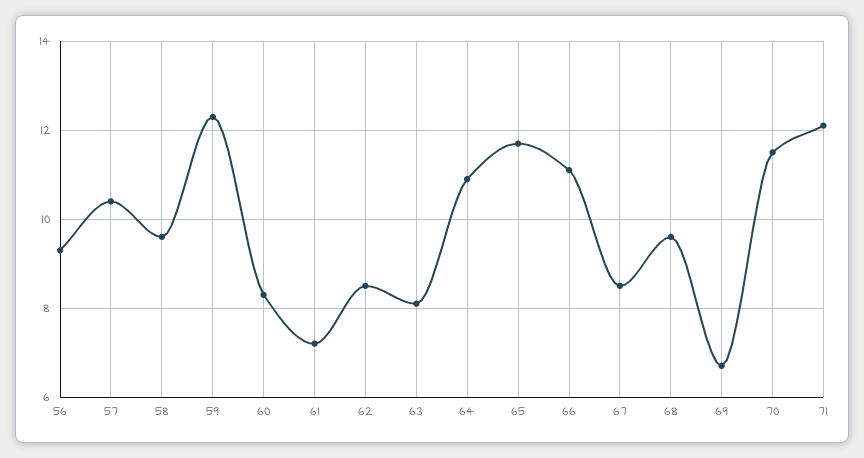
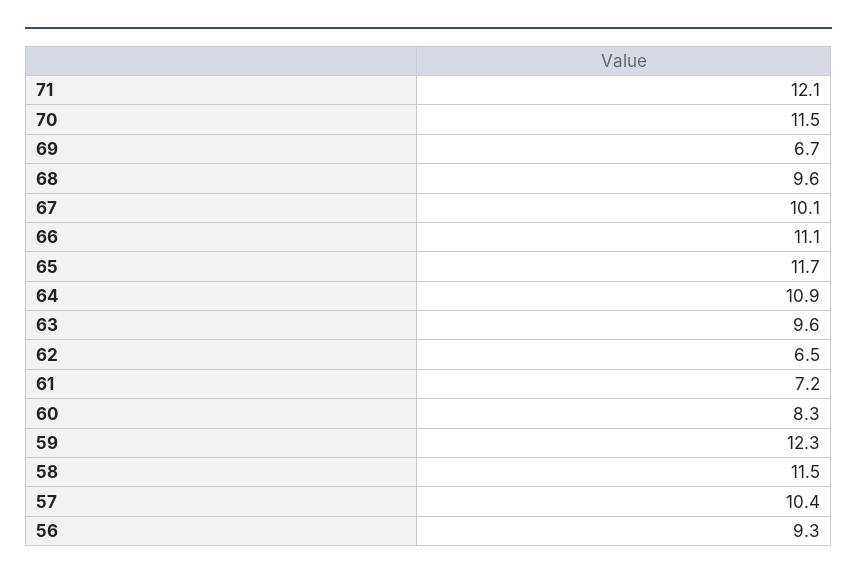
  {
    "56": 9.3,
    "57": 10.4,
-   "58": 9.5,
+   "58": 11.5,
    "59": 12.3,
    "60": 8.3,
    "61": 7.2,
-   "62": 8.5,
+   "62": 6.5,
-   "63": 8,
+   "63": 9.6,
    "64": 10.9,
    "65": 11.7,
    "66": 11.1,
-   "67": 8.5,
+   "67": 10.1,
    "68": 9.6,
    "69": 6.7,
    "70": 11.5,
    "71": 12.1
  }

